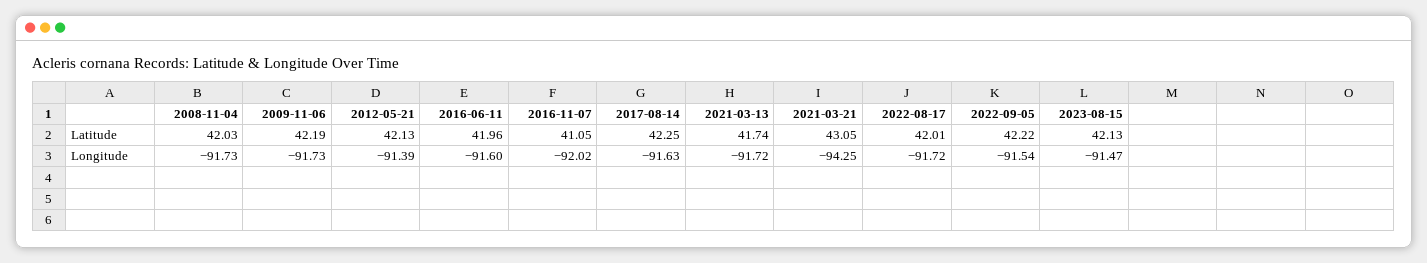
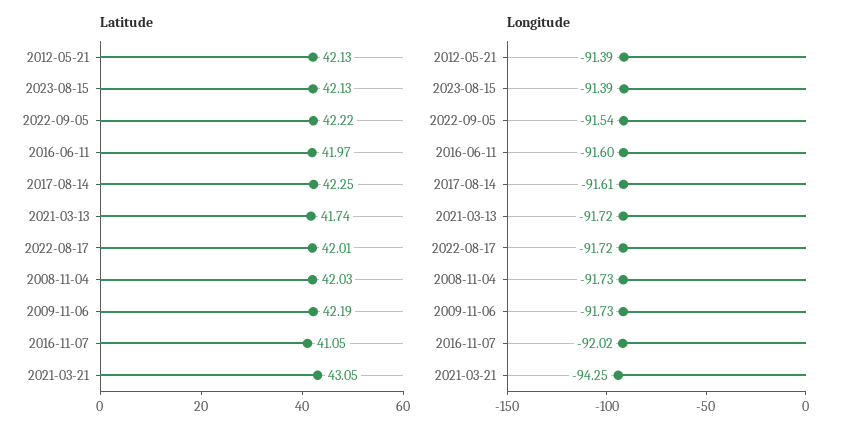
  {
    "Latitude": {
      "2008-11-04": 42.03,
      "2009-11-06": 42.19,
      "2012-05-21": 42.13,
-     "2016-06-11": 41.96,
+     "2016-06-11": 41.97,
      "2016-11-07": 41.05,
      "2017-08-14": 42.25,
      "2021-03-13": 41.74,
      "2021-03-21": 43.05,
      "2022-08-17": 42.01,
      "2022-09-05": 42.22,
      "2023-08-15": 42.13
    },
    "Longitude": {
      "2008-11-04": -91.73,
      "2009-11-06": -91.73,
      "2012-05-21": -91.39,
      "2016-06-11": -91.6,
      "2016-11-07": -92.02,
-     "2017-08-14": -91.63,
+     "2017-08-14": -91.61,
      "2021-03-13": -91.72,
      "2021-03-21": -94.25,
      "2022-08-17": -91.72,
      "2022-09-05": -91.54,
-     "2023-08-15": -91.47
+     "2023-08-15": -91.39
    }
  }

